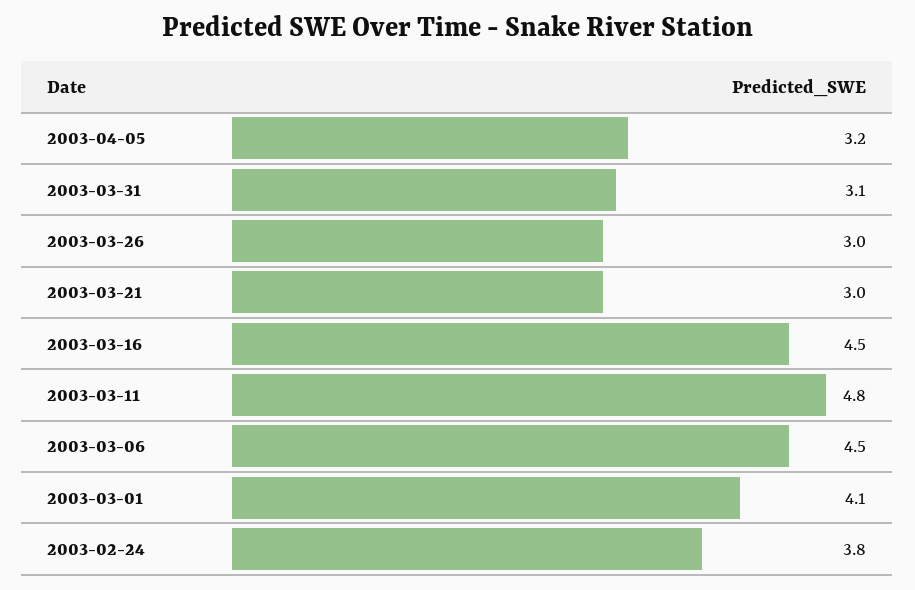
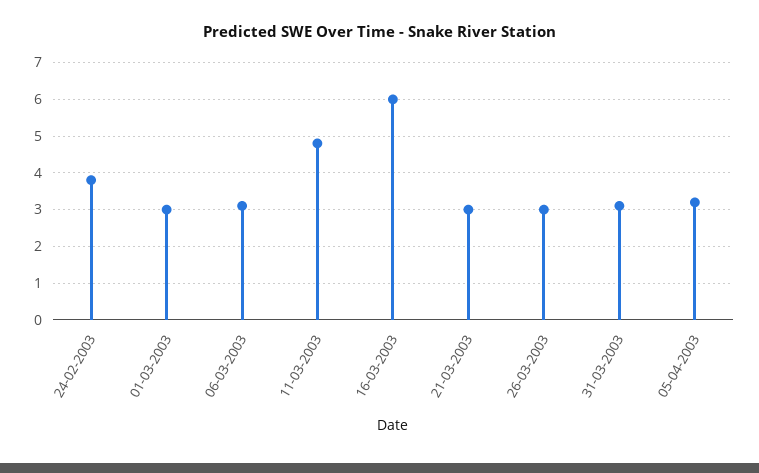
  {
    "2003-04-05": 3.2,
    "2003-03-31": 3.1,
    "2003-03-26": 3,
    "2003-03-21": 3,
-   "2003-03-16": 4.5,
+   "2003-03-16": 6,
    "2003-03-11": 4.8,
-   "2003-03-06": 4.5,
+   "2003-03-06": 3,
-   "2003-03-01": 4.1,
+   "2003-03-01": 3,
    "2003-02-24": 3.8
  }

